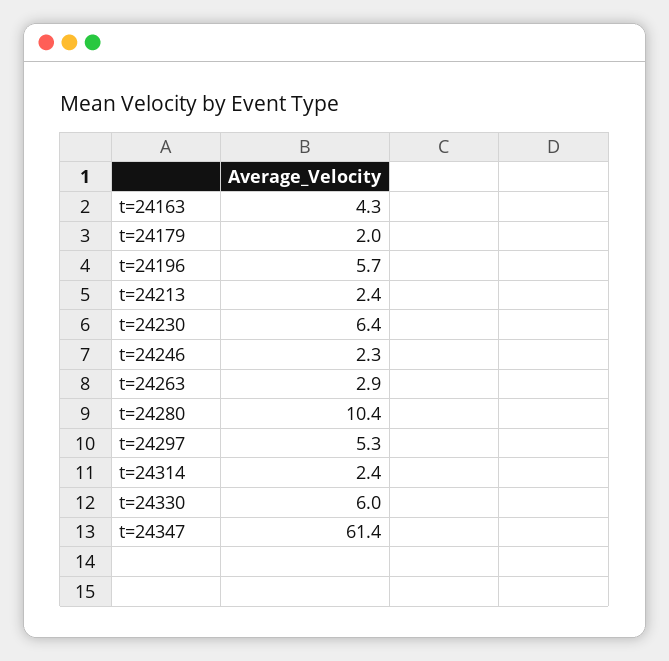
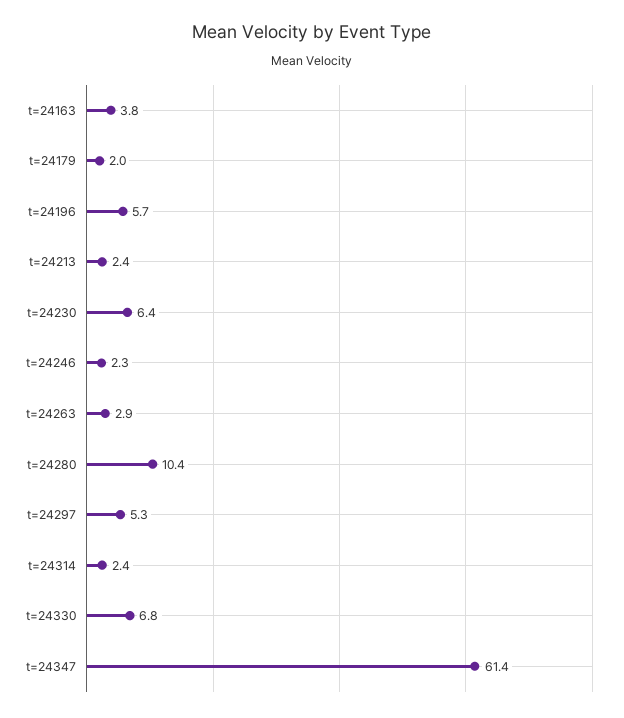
  {
-   "t=24163": 4.3,
+   "t=24163": 3.8,
    "t=24179": 2,
    "t=24196": 5.7,
    "t=24213": 2.4,
    "t=24230": 6.4,
    "t=24246": 2.3,
    "t=24263": 2.9,
    "t=24280": 10.4,
    "t=24297": 5.3,
    "t=24314": 2.4,
-   "t=24330": 6,
+   "t=24330": 6.8,
    "t=24347": 61.4
  }

